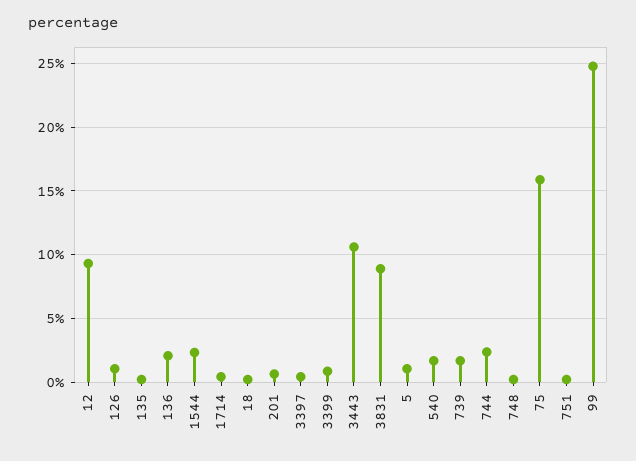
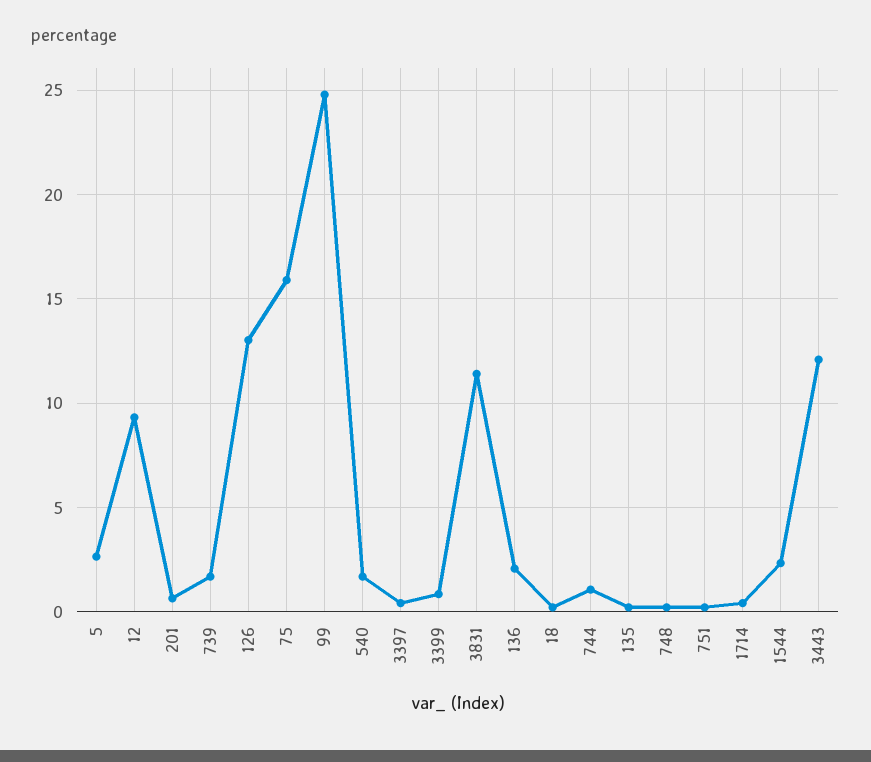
  {
    "12": 9.5,
-   "126": 1,
+   "126": 13,
    "135": 0,
    "136": 2,
    "1544": 2.5,
    "1714": 0.5,
    "18": 0,
    "201": 0.5,
    "3397": 0.5,
    "3399": 1,
-   "3443": 10.5,
+   "3443": 12,
-   "3831": 9,
+   "3831": 11.5,
-   "5": 1,
+   "5": 2.5,
    "540": 1.5,
    "739": 1.5,
-   "744": 2.5,
+   "744": 1,
    "748": 0,
    "75": 16,
    "751": 0,
    "99": 25
  }

